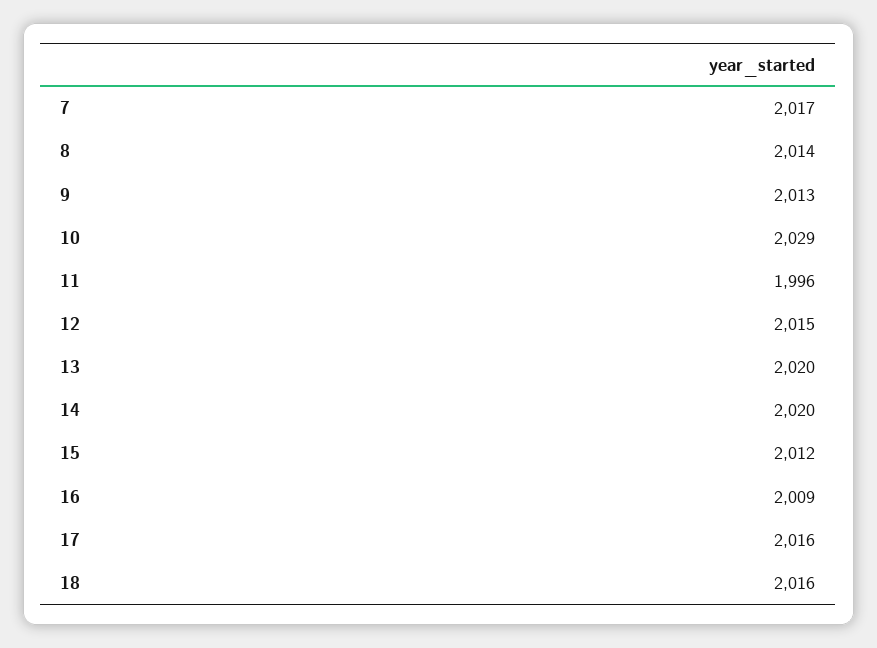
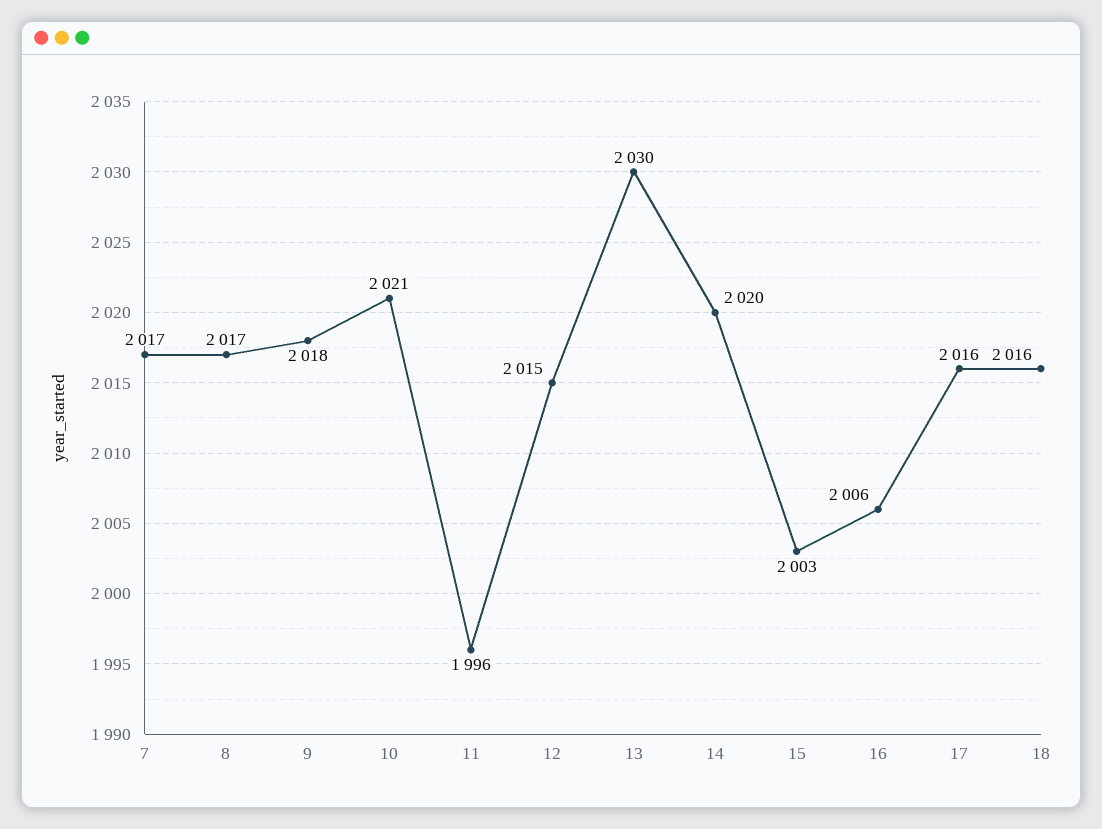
  {
    "7": 2017,
-   "8": 2014,
+   "8": 2017,
-   "9": 2013,
+   "9": 2018,
-   "10": 2029,
+   "10": 2021,
    "11": 1996,
    "12": 2015,
-   "13": 2020,
+   "13": 2030,
    "14": 2020,
-   "15": 2012,
+   "15": 2003,
-   "16": 2009,
+   "16": 2006,
    "17": 2016,
    "18": 2016
  }

